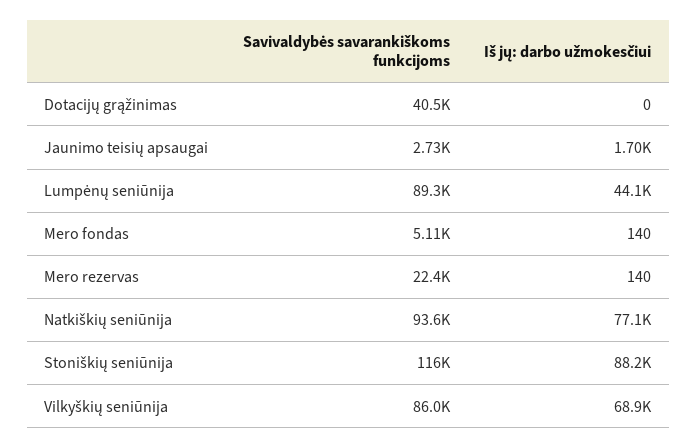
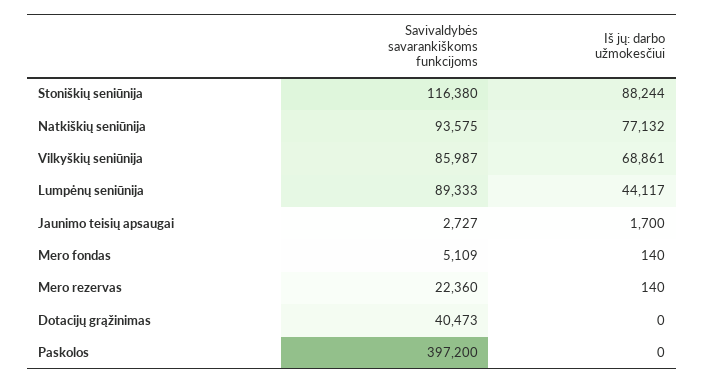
  {
    "Savivaldybės savarankiškoms funkcijoms": {
      "Dotacijų grąžinimas": 40473,
      "Jaunimo teisių apsaugai": 2727,
      "Lumpėnų seniūnija": 89333,
      "Mero fondas": 5109,
      "Mero rezervas": 22360,
      "Natkiškių seniūnija": 93575,
      "Stoniškių seniūnija": 116380,
-     "Vilkyškių seniūnija": 85987
+     "Vilkyškių seniūnija": 85987,
+     "Paskolos": 397200
    },
    "Iš jų: darbo užmokesčiui": {
      "Dotacijų grąžinimas": 0,
      "Jaunimo teisių apsaugai": 1700,
      "Lumpėnų seniūnija": 44117,
      "Mero fondas": 140,
      "Mero rezervas": 140,
      "Natkiškių seniūnija": 77132,
      "Stoniškių seniūnija": 88244,
-     "Vilkyškių seniūnija": 68861
+     "Vilkyškių seniūnija": 68861,
+     "Paskolos": 0
    }
  }

